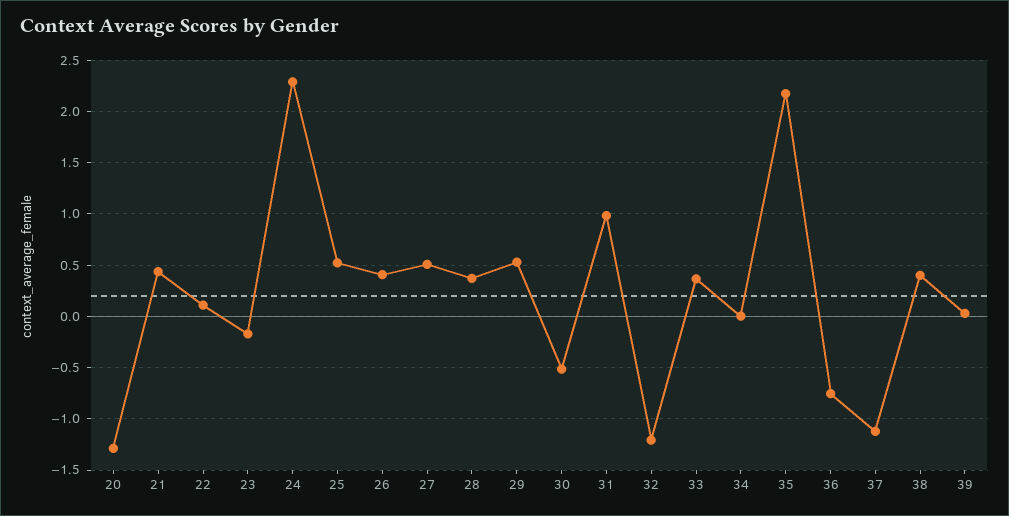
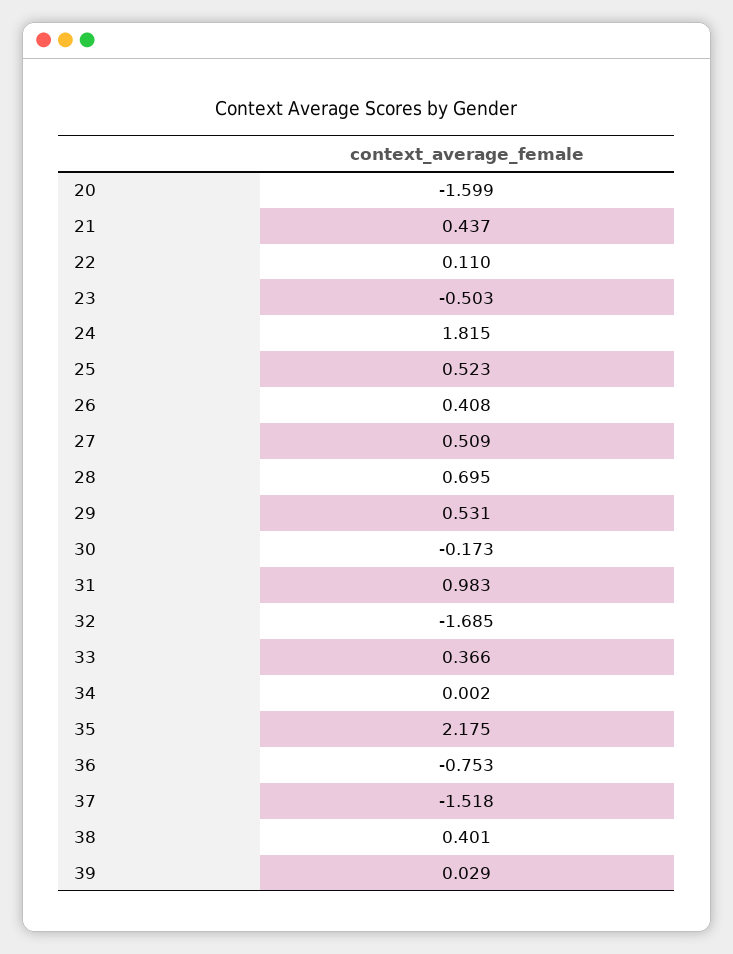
  {
-   "20": -1.3,
+   "20": -1.599,
    "21": 0.437,
    "22": 0.11,
-   "23": -0.2,
+   "23": -0.503,
-   "24": 2.3,
+   "24": 1.815,
    "25": 0.523,
    "26": 0.408,
    "27": 0.509,
-   "28": 0.4,
+   "28": 0.695,
    "29": 0.531,
-   "30": -0.5,
+   "30": -0.173,
    "31": 0.983,
-   "32": -1.2,
+   "32": -1.685,
    "33": 0.366,
    "34": 0.002,
    "35": 2.175,
    "36": -0.753,
-   "37": -1.1,
+   "37": -1.518,
    "38": 0.401,
    "39": 0.029
  }

